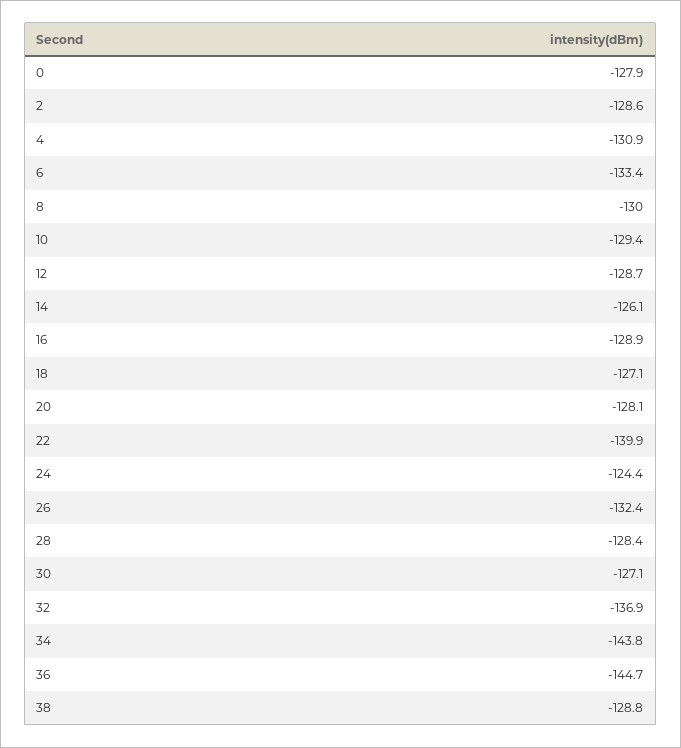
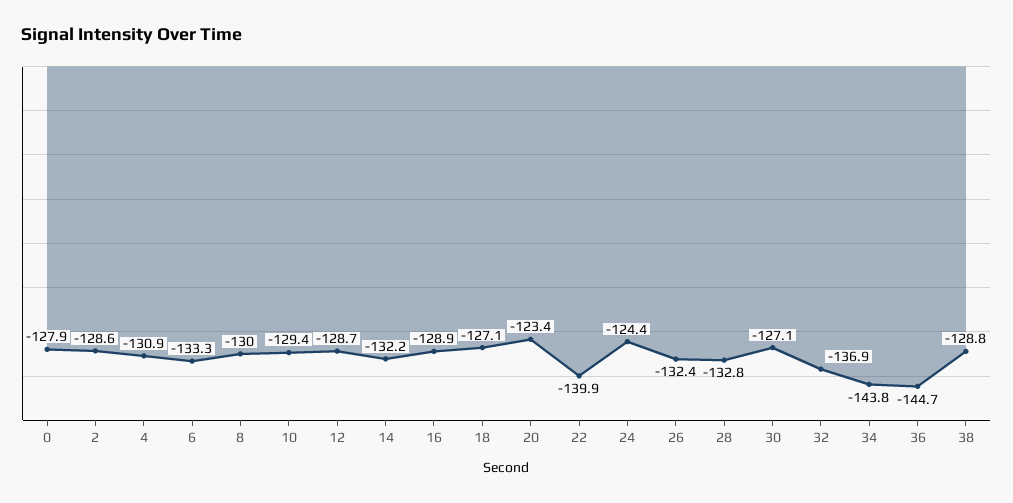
  {
    "0": -127.9,
    "2": -128.6,
    "4": -130.9,
-   "6": -133.4,
+   "6": -133.3,
    "8": -130,
    "10": -129.4,
    "12": -128.7,
-   "14": -126.1,
+   "14": -132.2,
    "16": -128.9,
    "18": -127.1,
-   "20": -128.1,
+   "20": -123.4,
    "22": -139.9,
    "24": -124.4,
    "26": -132.4,
-   "28": -128.4,
+   "28": -132.8,
    "30": -127.1,
    "32": -136.9,
    "34": -143.8,
    "36": -144.7,
    "38": -128.8
  }

